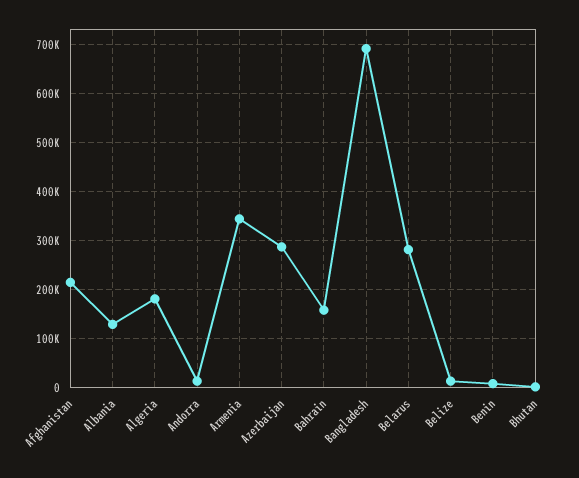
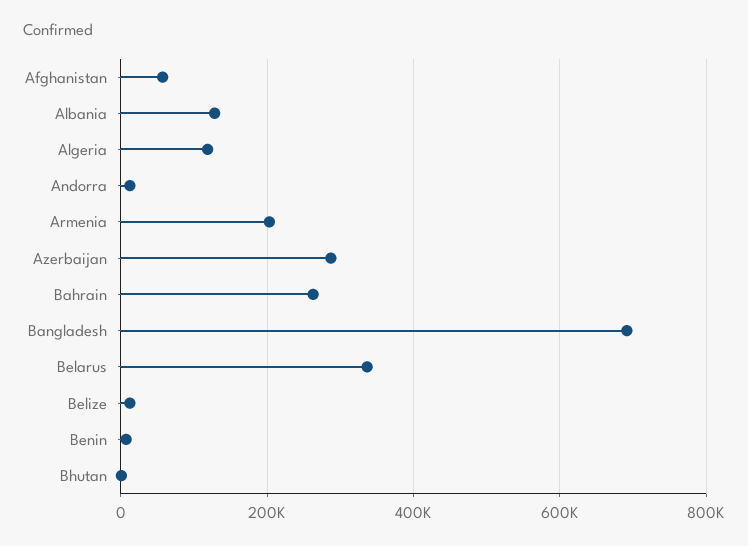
  {
-   "Afghanistan": 220000,
+   "Afghanistan": 60000,
    "Albania": 120000,
-   "Algeria": 180000,
+   "Algeria": 120000,
    "Andorra": 20000,
-   "Armenia": 340000,
+   "Armenia": 200000,
    "Azerbaijan": 280000,
-   "Bahrain": 160000,
+   "Bahrain": 260000,
    "Bangladesh": 700000,
-   "Belarus": 280000,
+   "Belarus": 340000,
    "Belize": 20000,
    "Benin": 0,
    "Bhutan": 0
  }

